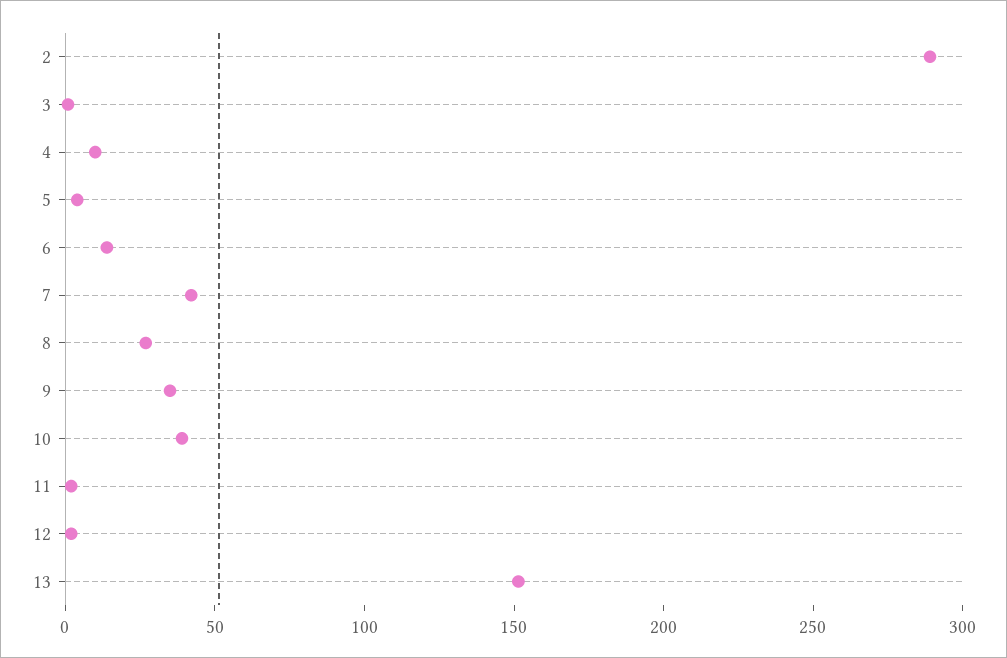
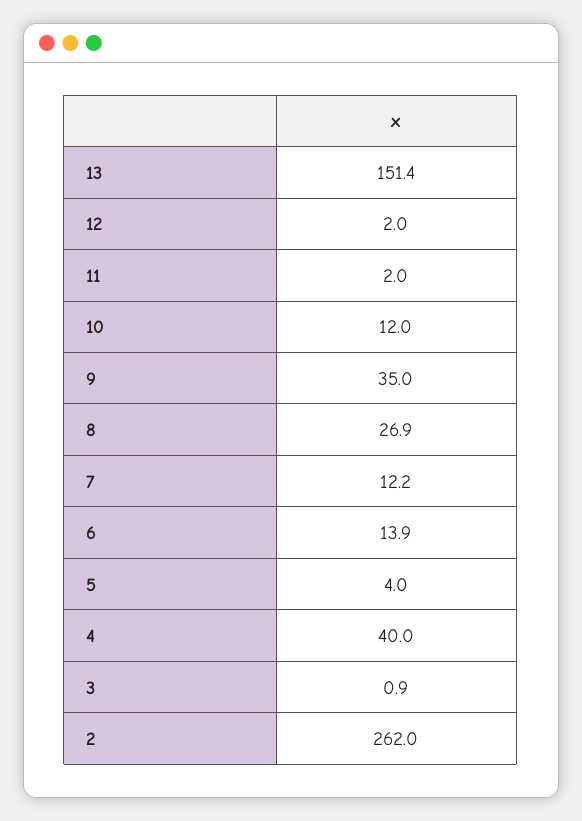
  {
-   "2": 290,
+   "2": 262,
    "3": 0.9,
-   "4": 10,
+   "4": 40,
    "5": 4,
    "6": 13.9,
-   "7": 40,
+   "7": 12.2,
    "8": 26.9,
    "9": 35,
-   "10": 40,
+   "10": 12,
    "11": 2,
    "12": 2,
    "13": 151.4
  }

